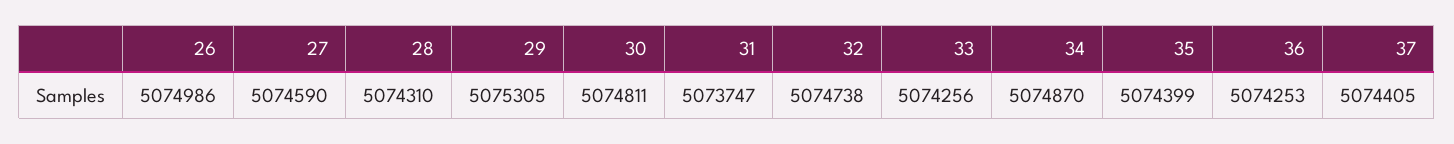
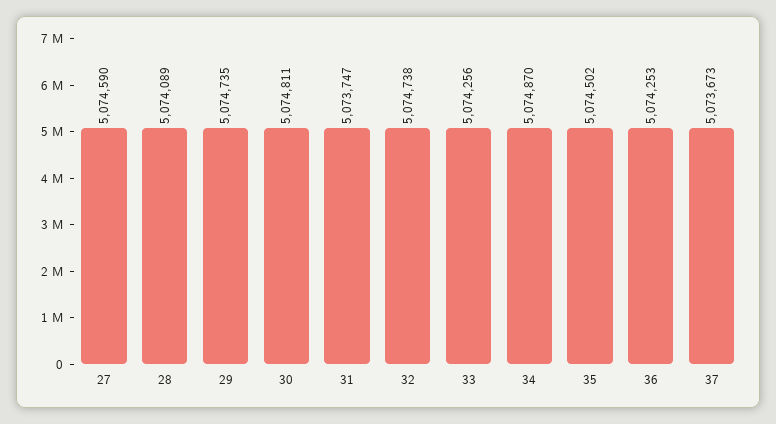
  {
-   "26": 5074986,
    "27": 5074590,
-   "28": 5074310,
+   "28": 5074089,
-   "29": 5075305,
+   "29": 5074735,
    "30": 5074811,
    "31": 5073747,
    "32": 5074738,
    "33": 5074256,
    "34": 5074870,
-   "35": 5074399,
+   "35": 5074502,
    "36": 5074253,
-   "37": 5074405
+   "37": 5073673
  }

